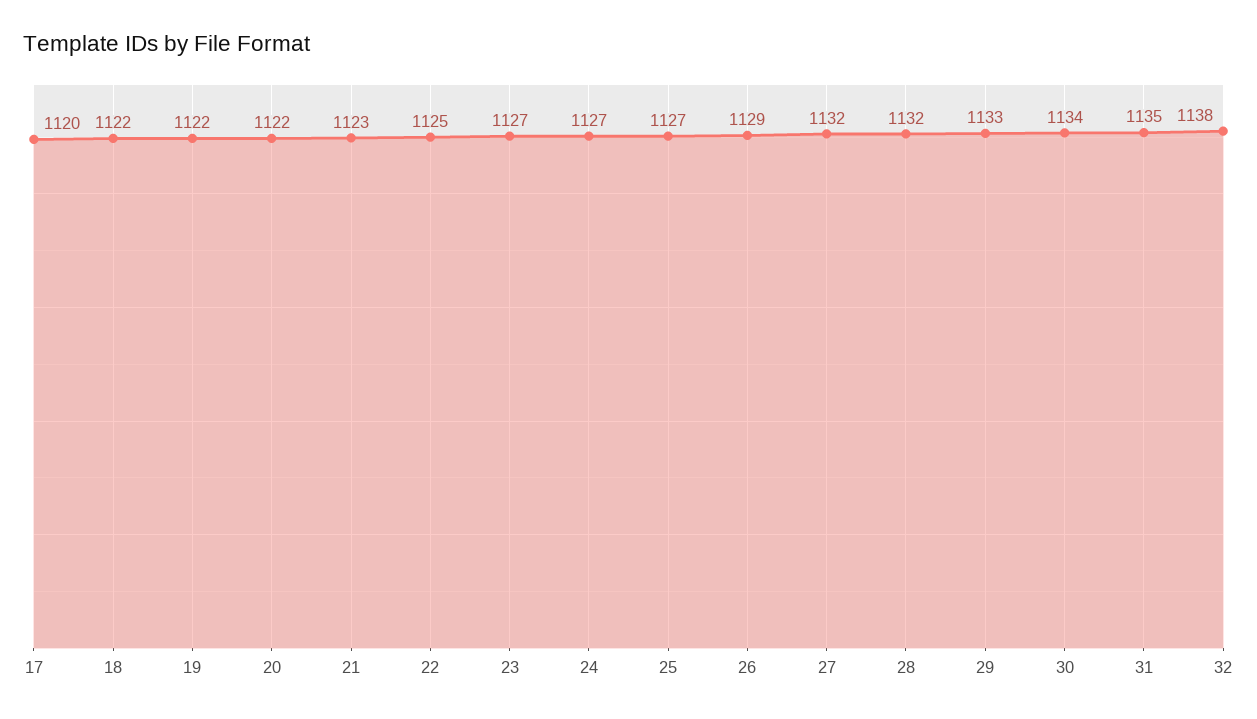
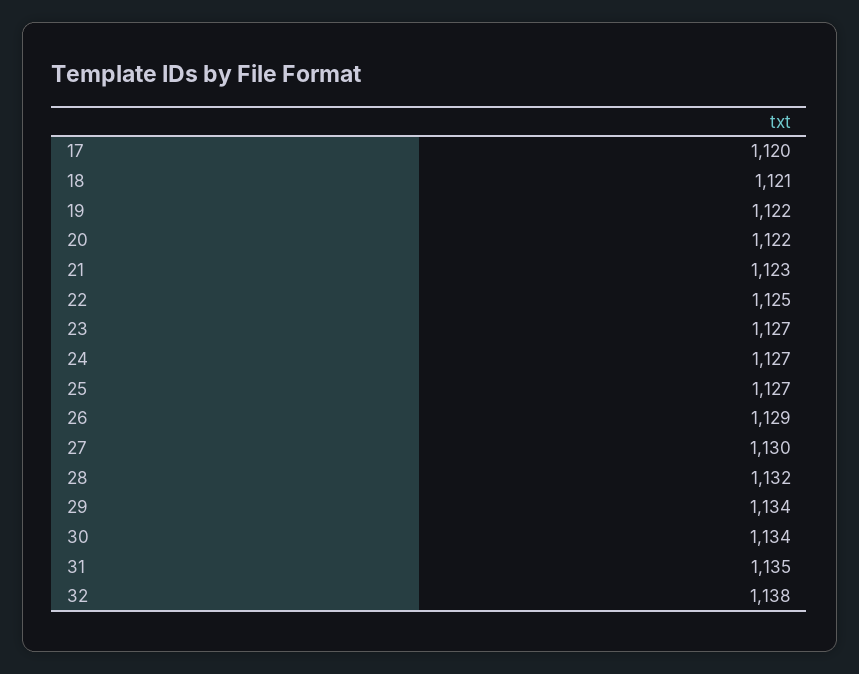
  {
    "17": 1120,
-   "18": 1122,
+   "18": 1121,
    "19": 1122,
    "20": 1122,
    "21": 1123,
    "22": 1125,
    "23": 1127,
    "24": 1127,
    "25": 1127,
    "26": 1129,
-   "27": 1132,
+   "27": 1130,
    "28": 1132,
-   "29": 1133,
+   "29": 1134,
    "30": 1134,
    "31": 1135,
    "32": 1138
  }

